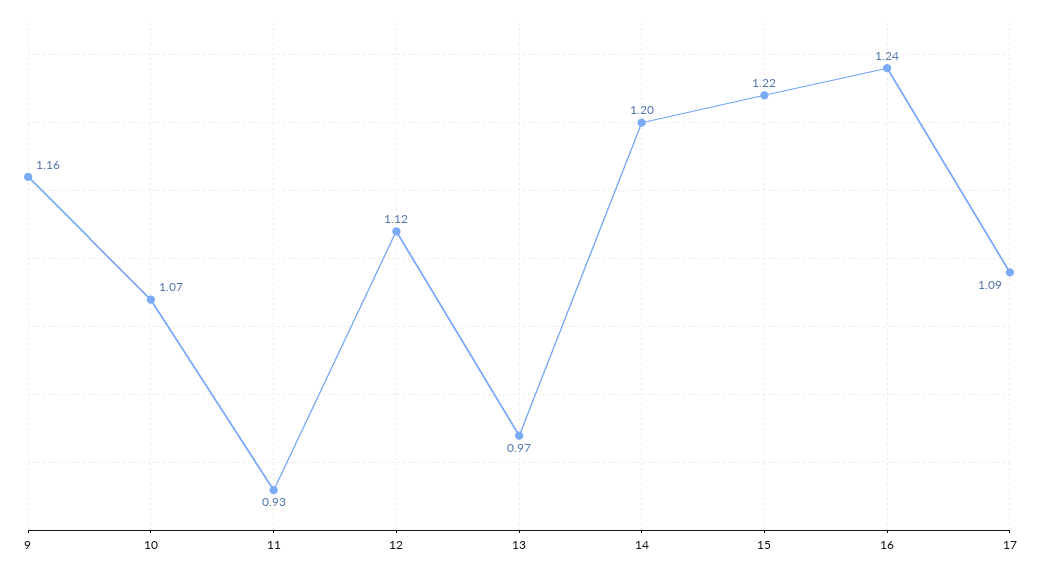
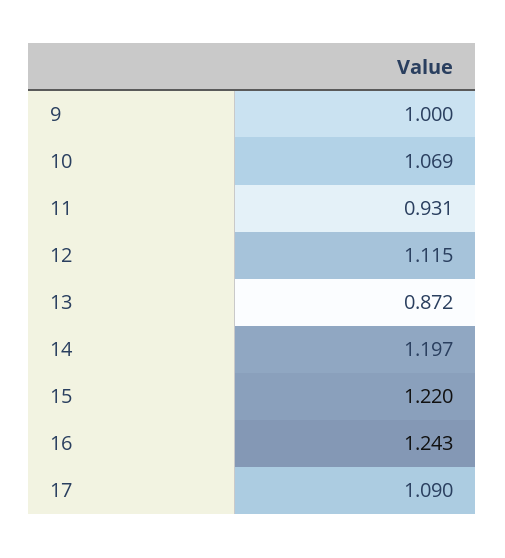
  {
-   "9": 1.16,
+   "9": 1,
    "10": 1.069,
    "11": 0.931,
    "12": 1.115,
-   "13": 0.97,
+   "13": 0.872,
    "14": 1.197,
    "15": 1.22,
    "16": 1.243,
    "17": 1.09
  }

